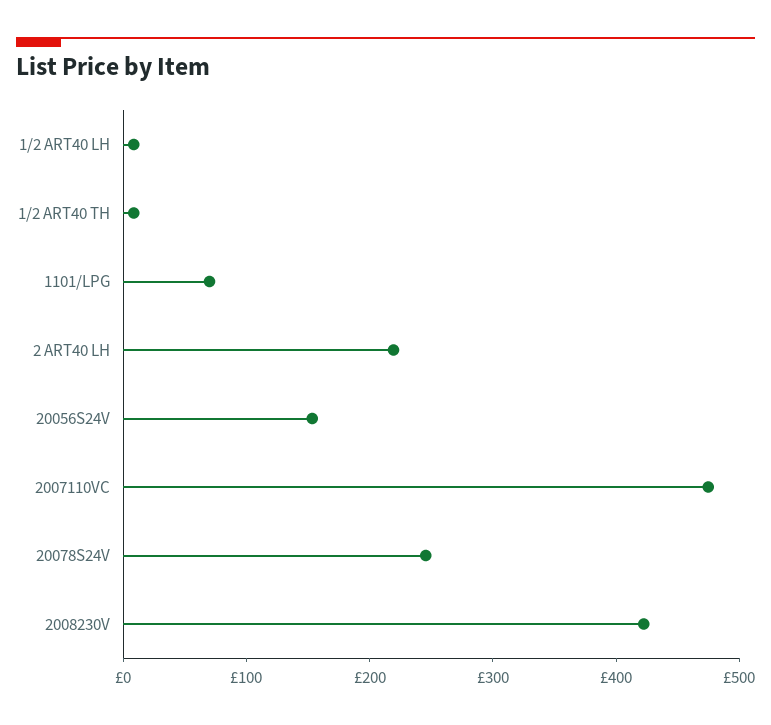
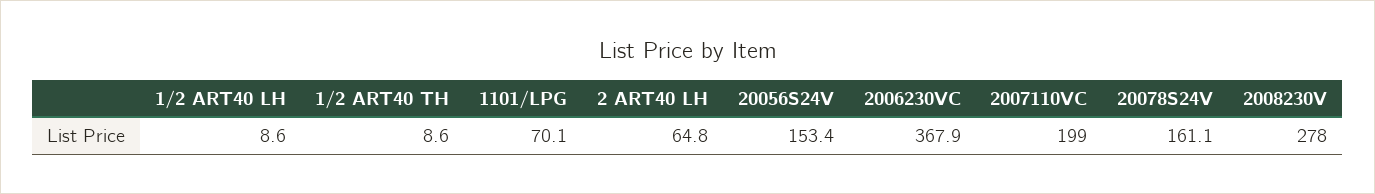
  {
    "1/2 ART40 LH": 8.6,
    "1/2 ART40 TH": 8.6,
    "1101/LPG": 70.1,
-   "2 ART40 LH": 220,
+   "2 ART40 LH": 64.8,
    "20056S24V": 153.4,
-   "2007110VC": 480,
+   "2007110VC": 199,
-   "20078S24V": 240,
+   "20078S24V": 161.1,
-   "2008230V": 420
+   "2008230V": 278,
+   "2006230VC": 367.9
  }

